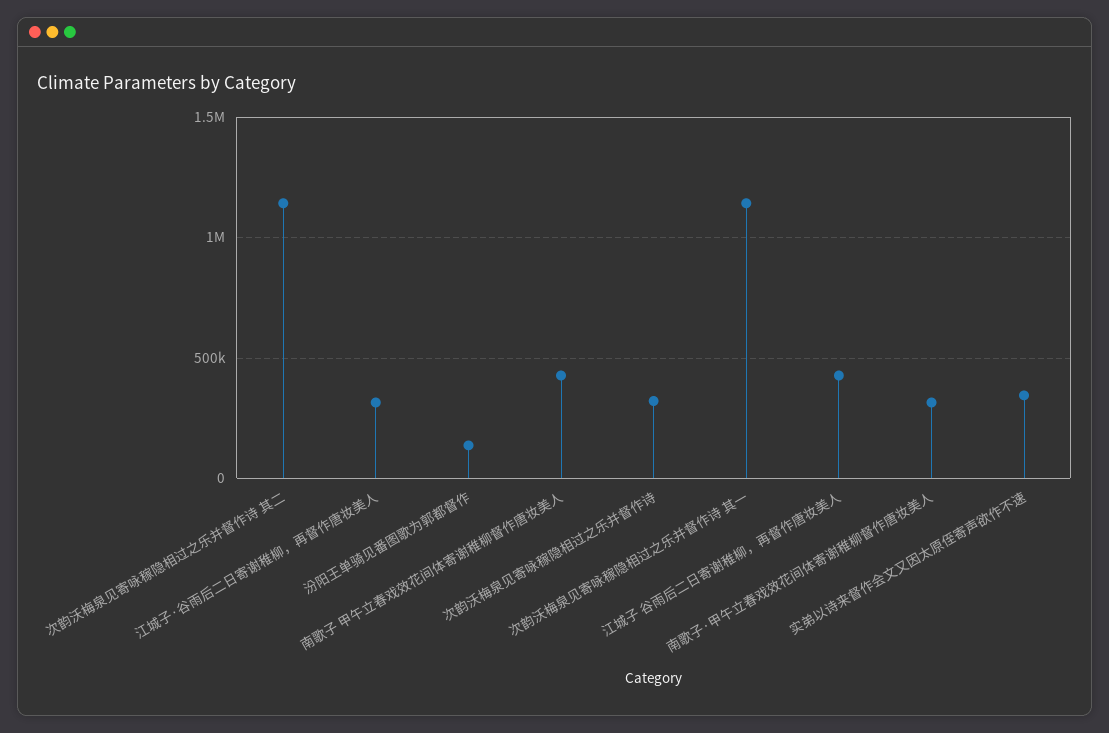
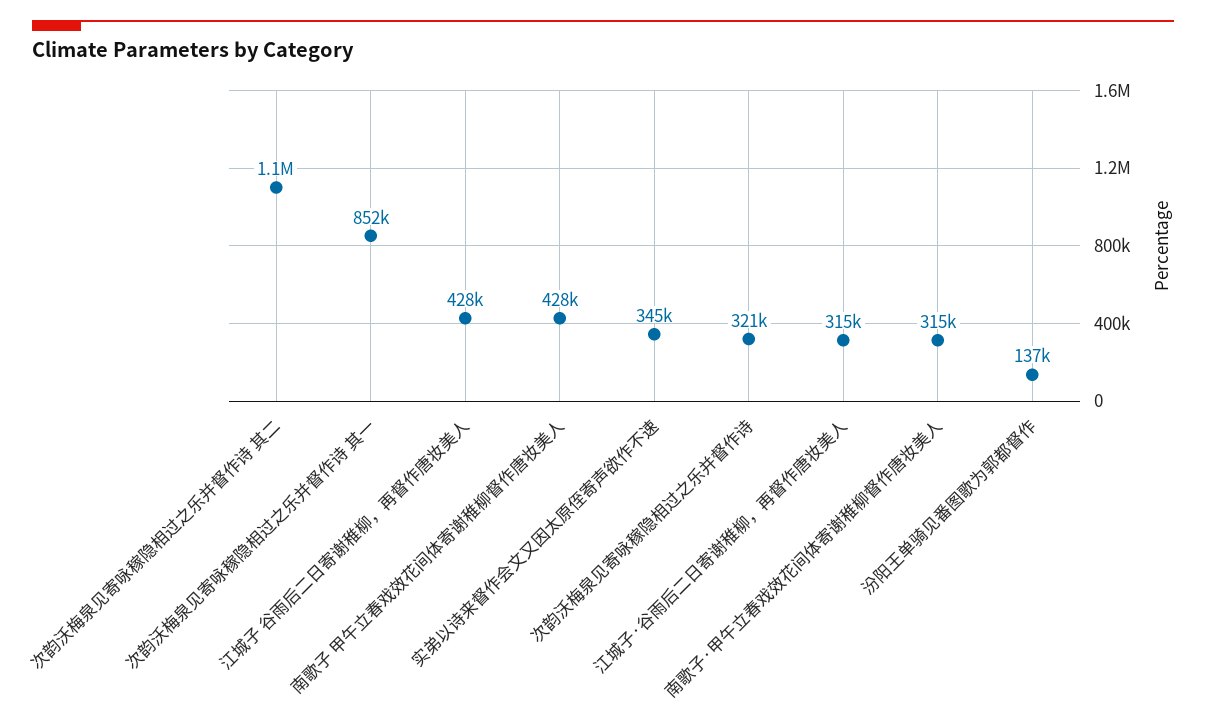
  {
    "次韵沃梅泉见寄咏稼隐相过之乐并督作诗 其二": 1100000,
    "江城子·谷雨后二日寄谢稚柳，再督作唐妆美人": 315000,
    "汾阳王单骑见番图歌为郭都督作": 137000,
    "南歌子 甲午立春戏效花间体寄谢稚柳督作唐妆美人": 428000,
    "次韵沃梅泉见寄咏稼隐相过之乐并督作诗": 321000,
-   "次韵沃梅泉见寄咏稼隐相过之乐并督作诗 其一": 1150000,
+   "次韵沃梅泉见寄咏稼隐相过之乐并督作诗 其一": 852000,
    "江城子 谷雨后二日寄谢稚柳，再督作唐妆美人": 428000,
    "南歌子·甲午立春戏效花间体寄谢稚柳督作唐妆美人": 315000,
    "实弟以诗来督作会文又因太原侄寄声欲作不速": 345000
  }

